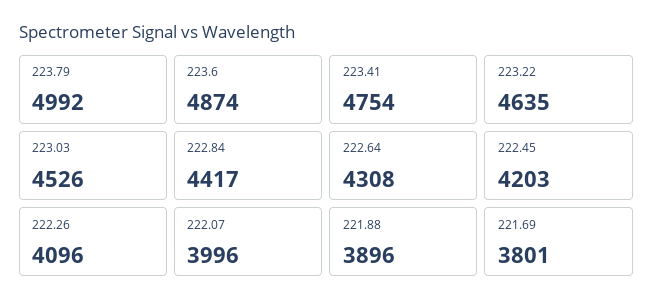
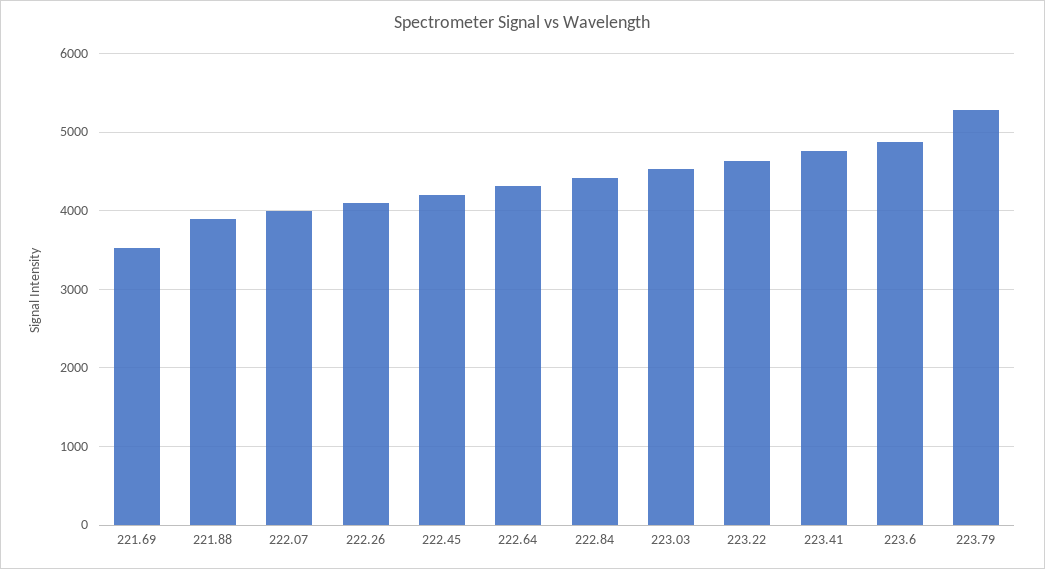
  {
-   "223.79": 4992,
+   "223.79": 5300,
    "223.6": 4874,
    "223.41": 4754,
    "223.22": 4635,
    "223.03": 4526,
    "222.84": 4417,
    "222.64": 4308,
    "222.45": 4203,
    "222.26": 4096,
    "222.07": 3996,
    "221.88": 3896,
-   "221.69": 3801
+   "221.69": 3500
  }

